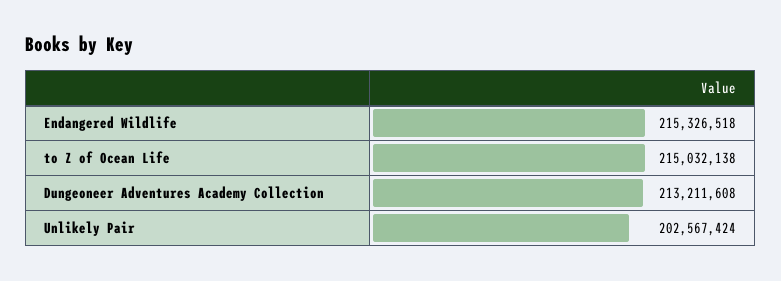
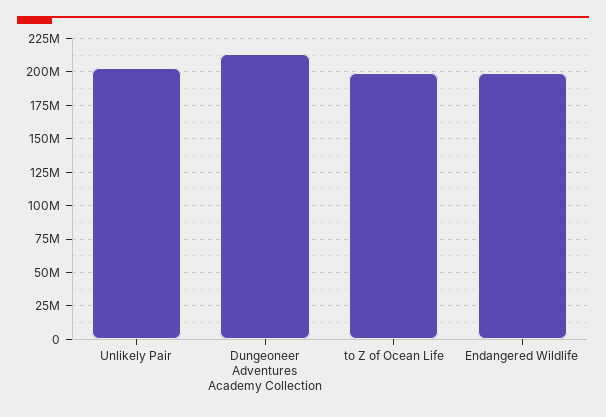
  {
-   "Endangered Wildlife": 215326518,
+   "Endangered Wildlife": 200000000,
-   "to Z of Ocean Life": 215032138,
+   "to Z of Ocean Life": 200000000,
    "Dungeoneer Adventures Academy Collection": 213211608,
    "Unlikely Pair": 202567424
  }

